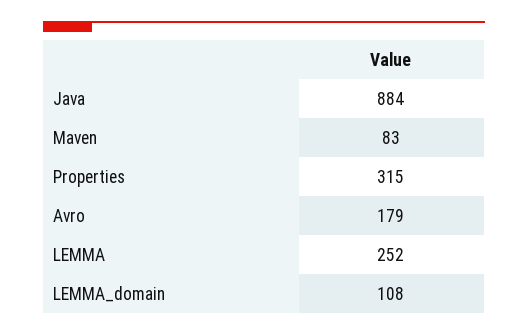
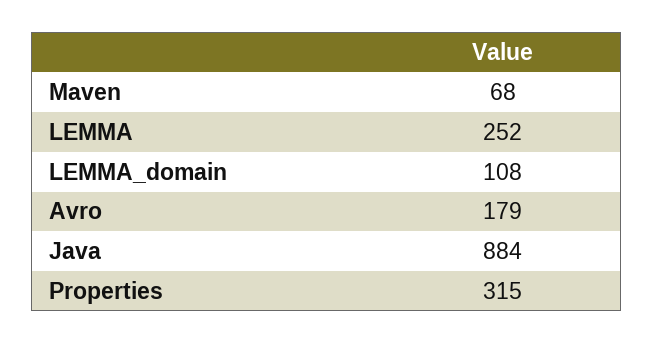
  {
    "Java": 884,
-   "Maven": 83,
+   "Maven": 68,
    "Properties": 315,
    "Avro": 179,
    "LEMMA": 252,
    "LEMMA_domain": 108
  }

